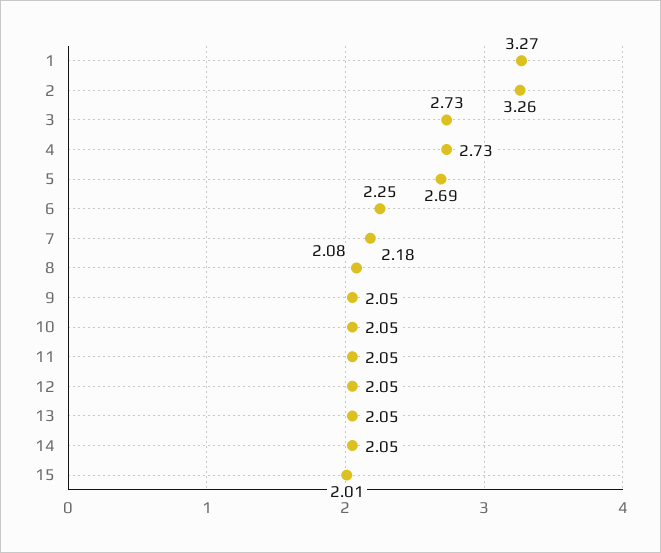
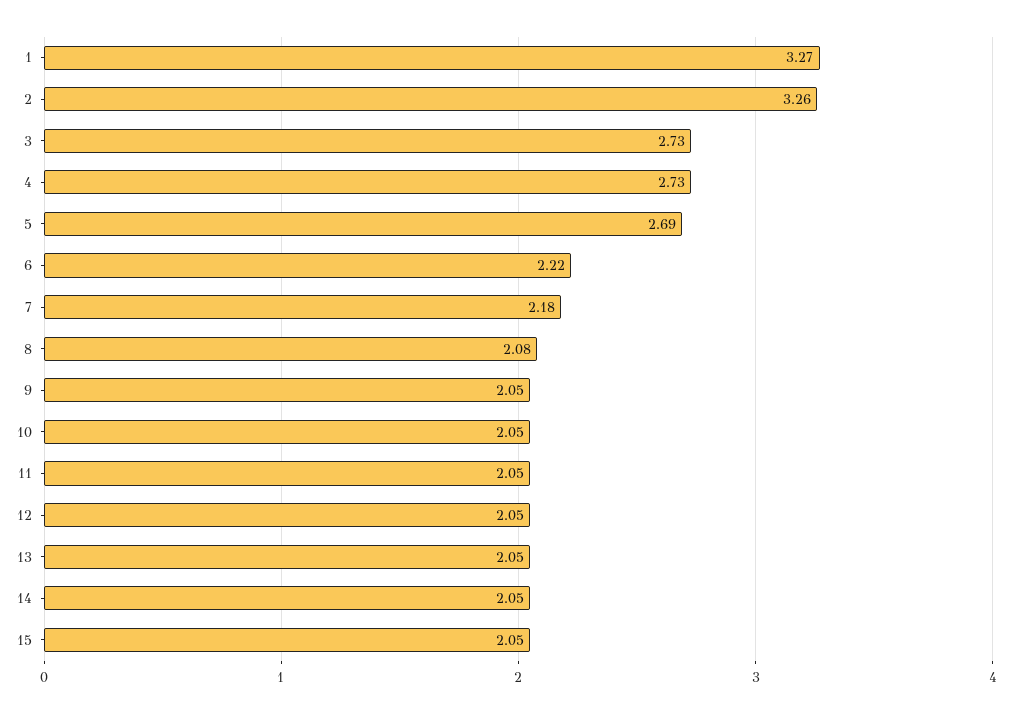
  {
    "1": 3.27,
    "2": 3.26,
    "3": 2.73,
    "4": 2.73,
    "5": 2.69,
-   "6": 2.25,
+   "6": 2.22,
    "7": 2.18,
    "8": 2.08,
    "9": 2.05,
    "10": 2.05,
    "11": 2.05,
    "12": 2.05,
    "13": 2.05,
    "14": 2.05,
-   "15": 2.01
+   "15": 2.05
  }

